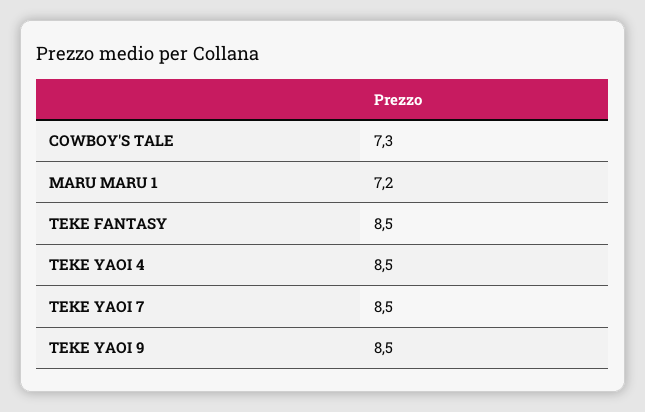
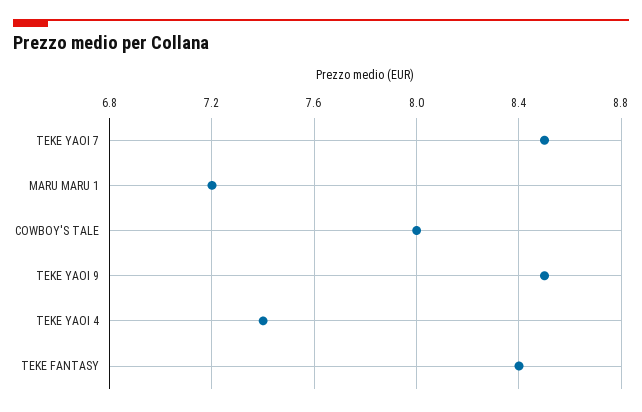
  {
-   "COWBOY'S TALE": 7.3,
+   "COWBOY'S TALE": 8,
    "MARU MARU 1": 7.2,
-   "TEKE FANTASY": 8.5,
+   "TEKE FANTASY": 8.4,
-   "TEKE YAOI 4": 8.5,
+   "TEKE YAOI 4": 7.4,
    "TEKE YAOI 7": 8.5,
    "TEKE YAOI 9": 8.5
  }

